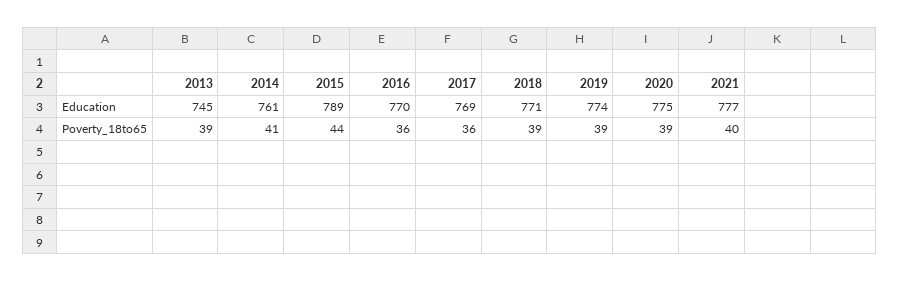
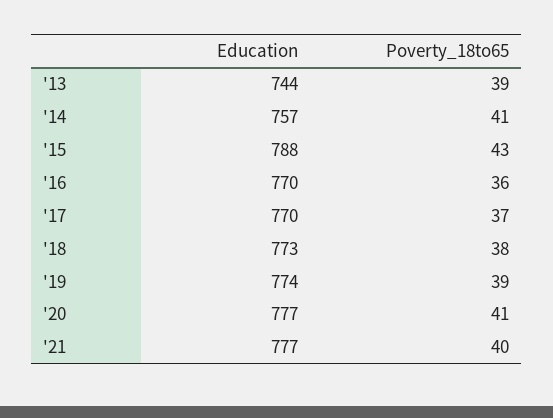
  {
    "2013": {
-     "Education": 745,
+     "Education": 744,
      "Poverty_18to65": 39
    },
    "2014": {
-     "Education": 761,
+     "Education": 757,
      "Poverty_18to65": 41
    },
    "2015": {
-     "Education": 789,
+     "Education": 788,
-     "Poverty_18to65": 44
+     "Poverty_18to65": 43
    },
    "2016": {
      "Education": 770,
      "Poverty_18to65": 36
    },
    "2017": {
-     "Education": 769,
+     "Education": 770,
-     "Poverty_18to65": 36
+     "Poverty_18to65": 37
    },
    "2018": {
-     "Education": 771,
+     "Education": 773,
-     "Poverty_18to65": 39
+     "Poverty_18to65": 38
    },
    "2019": {
      "Education": 774,
      "Poverty_18to65": 39
    },
    "2020": {
-     "Education": 775,
+     "Education": 777,
-     "Poverty_18to65": 39
+     "Poverty_18to65": 41
    },
    "2021": {
      "Education": 777,
      "Poverty_18to65": 40
    }
  }

